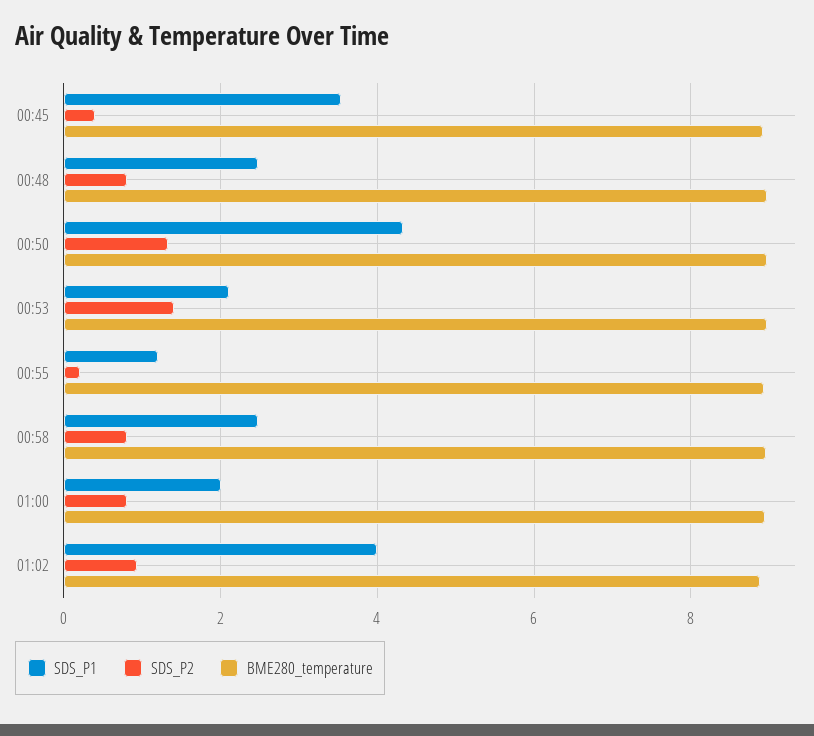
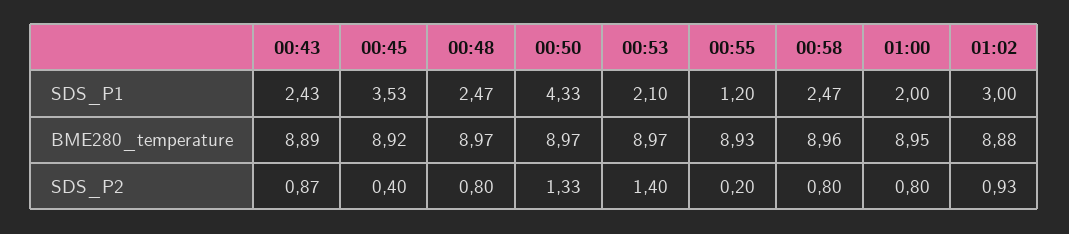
  {
    "SDS_P1": {
      "00:45": 3.53,
      "00:48": 2.47,
      "00:50": 4.33,
      "00:53": 2.1,
      "00:55": 1.2,
      "00:58": 2.47,
      "01:00": 2,
-     "01:02": 4
+     "01:02": 3,
+     "00:43": 2.43
    },
    "SDS_P2": {
      "00:45": 0.4,
      "00:48": 0.8,
      "00:50": 1.33,
      "00:53": 1.4,
      "00:55": 0.2,
      "00:58": 0.8,
      "01:00": 0.8,
-     "01:02": 0.93
+     "01:02": 0.93,
+     "00:43": 0.87
    },
    "BME280_temperature": {
      "00:45": 8.92,
      "00:48": 8.97,
      "00:50": 8.97,
      "00:53": 8.97,
      "00:55": 8.93,
      "00:58": 8.96,
      "01:00": 8.95,
-     "01:02": 8.88
+     "01:02": 8.88,
+     "00:43": 8.89
    }
  }

